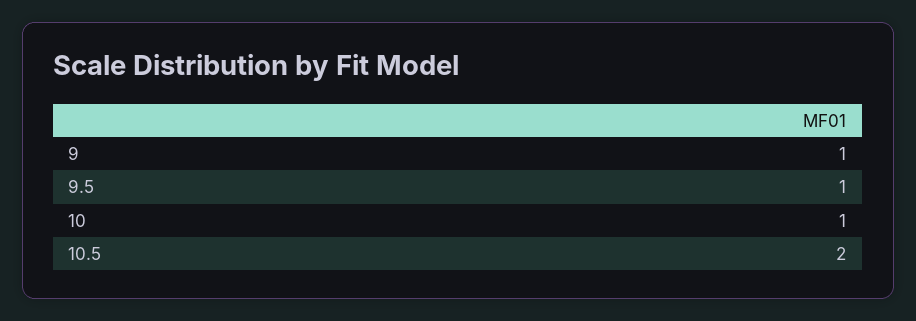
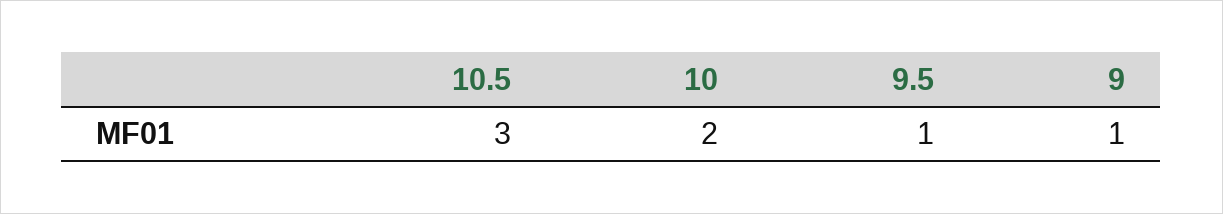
  {
    "9": 1,
    "9.5": 1,
-   "10": 1,
+   "10": 2,
-   "10.5": 2
+   "10.5": 3
  }

